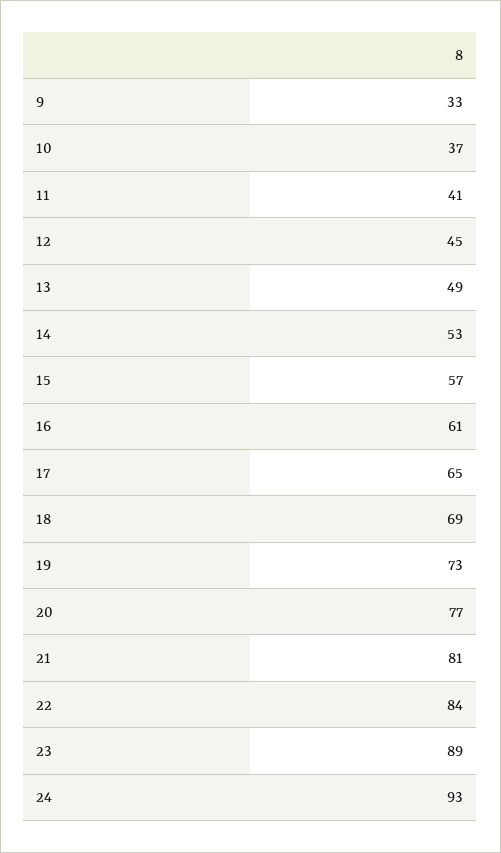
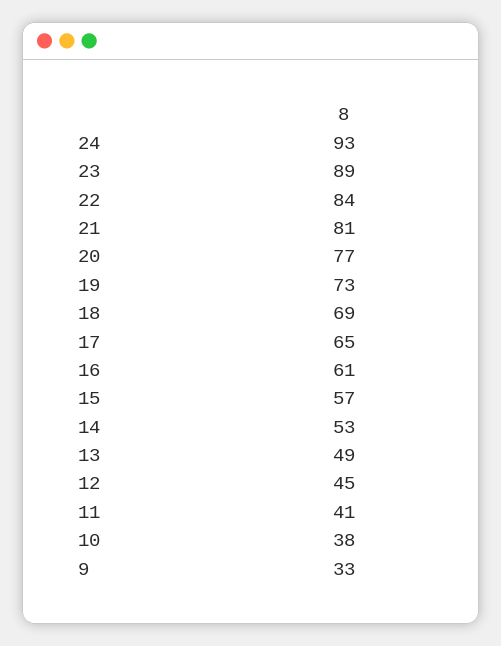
  {
    "9": 33,
-   "10": 37,
+   "10": 38,
    "11": 41,
    "12": 45,
    "13": 49,
    "14": 53,
    "15": 57,
    "16": 61,
    "17": 65,
    "18": 69,
    "19": 73,
    "20": 77,
    "21": 81,
    "22": 84,
    "23": 89,
    "24": 93
  }

